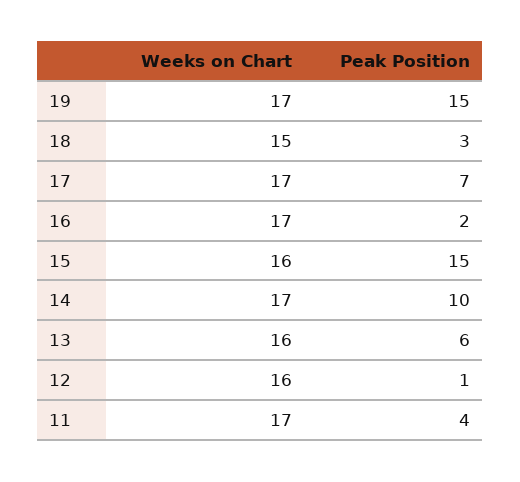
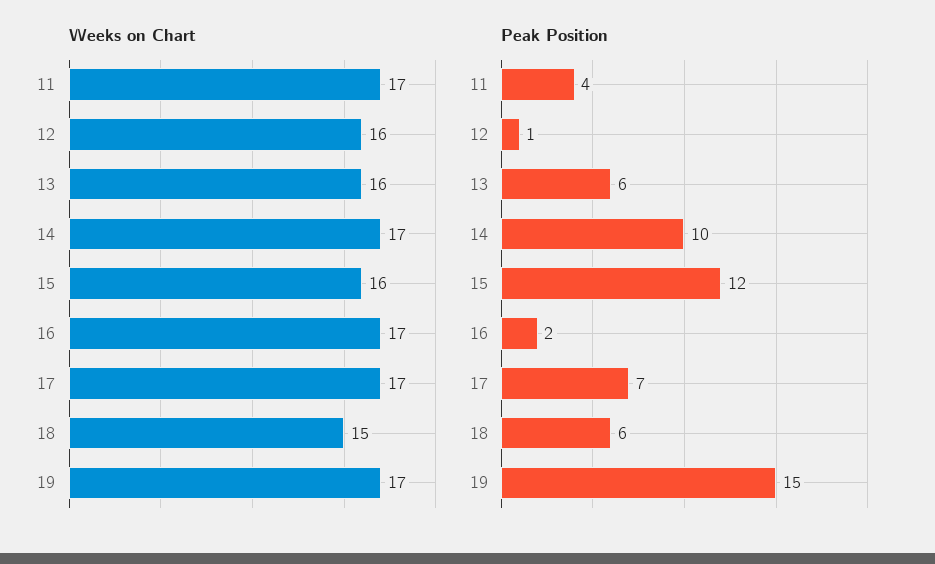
  {
    "Weeks on Chart": {
      "19": 17,
      "18": 15,
      "17": 17,
      "16": 17,
      "15": 16,
      "14": 17,
      "13": 16,
      "12": 16,
      "11": 17
    },
    "Peak Position": {
      "19": 15,
-     "18": 3,
+     "18": 6,
      "17": 7,
      "16": 2,
-     "15": 15,
+     "15": 12,
      "14": 10,
      "13": 6,
      "12": 1,
      "11": 4
    }
  }

